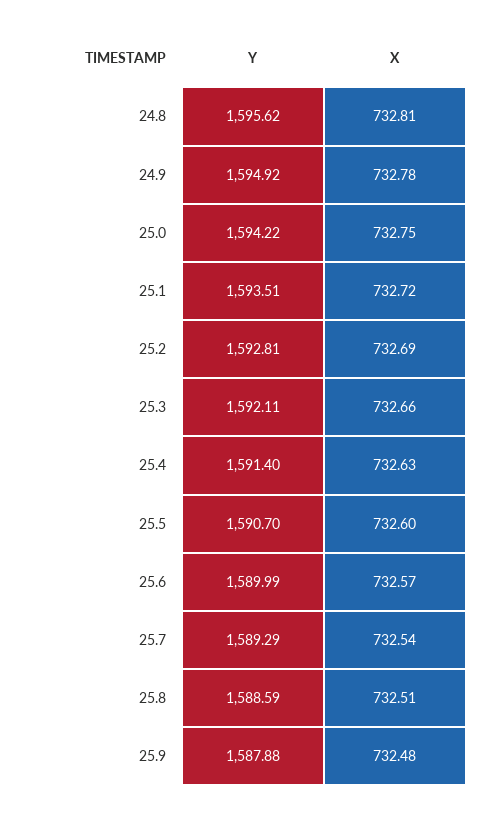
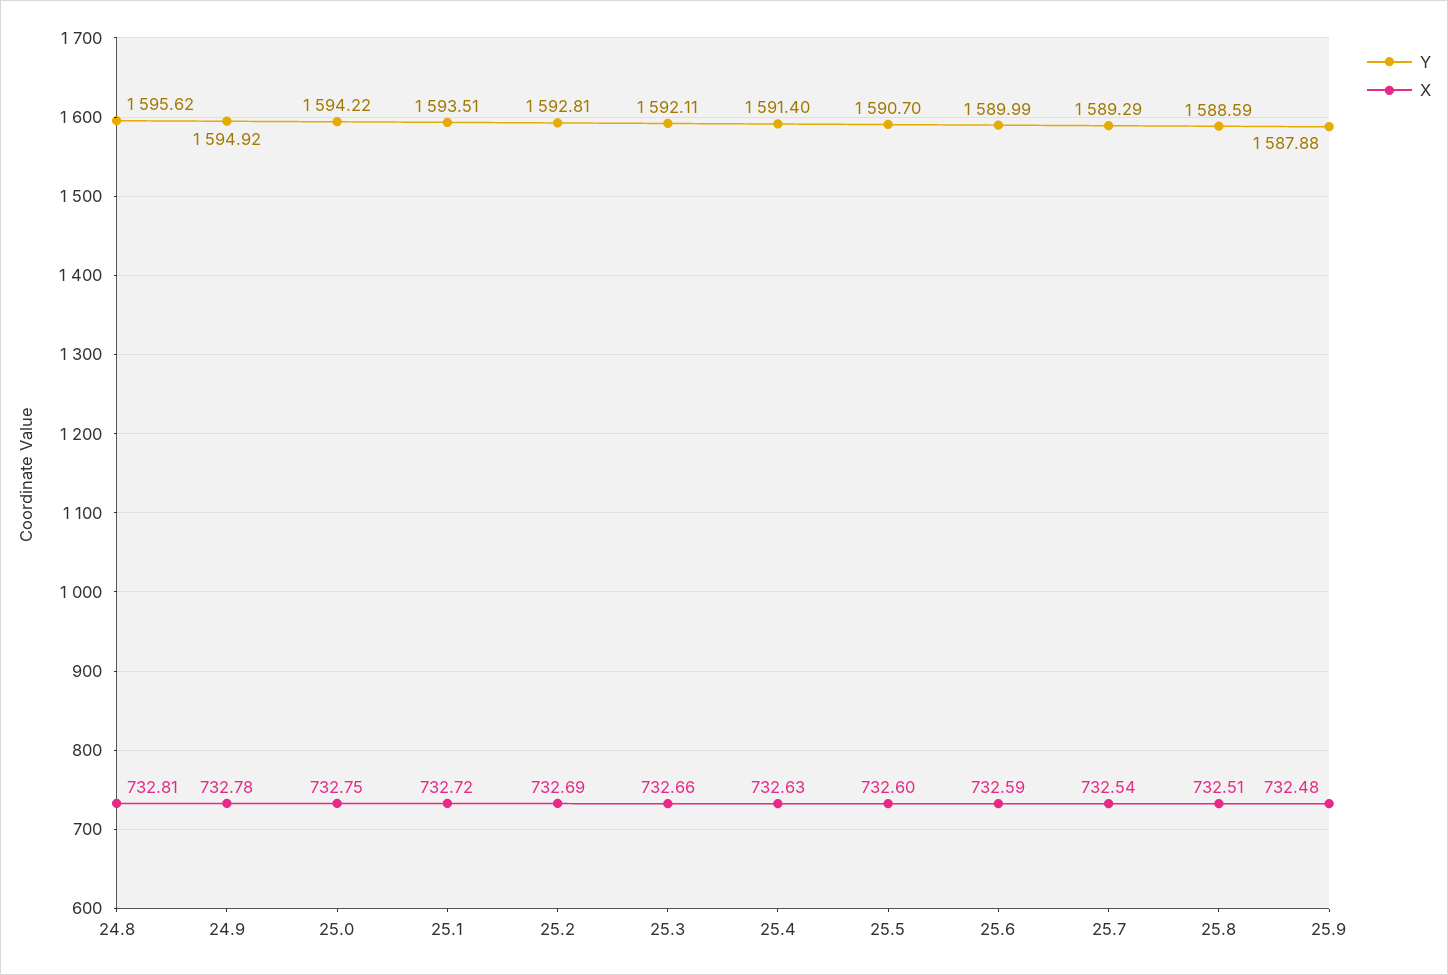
  {
    "Y": {
      "24.8": 1595.62,
      "24.9": 1594.92,
      "25.0": 1594.22,
      "25.1": 1593.51,
      "25.2": 1592.81,
      "25.3": 1592.11,
      "25.4": 1591.4,
      "25.5": 1590.7,
      "25.6": 1589.99,
      "25.7": 1589.29,
      "25.8": 1588.59,
      "25.9": 1587.88
    },
    "X": {
      "24.8": 732.81,
      "24.9": 732.78,
      "25.0": 732.75,
      "25.1": 732.72,
      "25.2": 732.69,
      "25.3": 732.66,
      "25.4": 732.63,
      "25.5": 732.6,
-     "25.6": 732.57,
+     "25.6": 732.59,
      "25.7": 732.54,
      "25.8": 732.51,
      "25.9": 732.48
    }
  }

